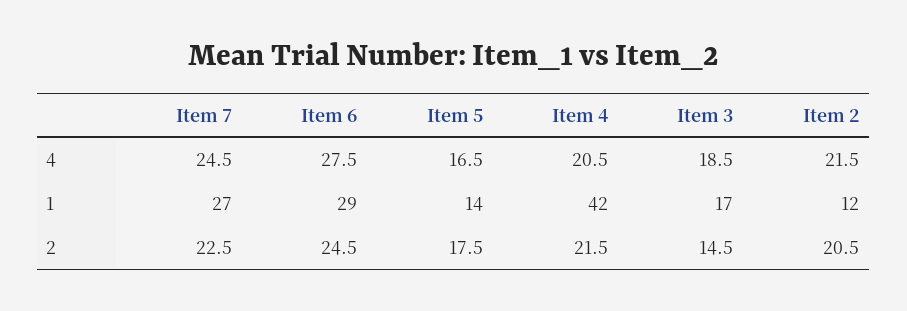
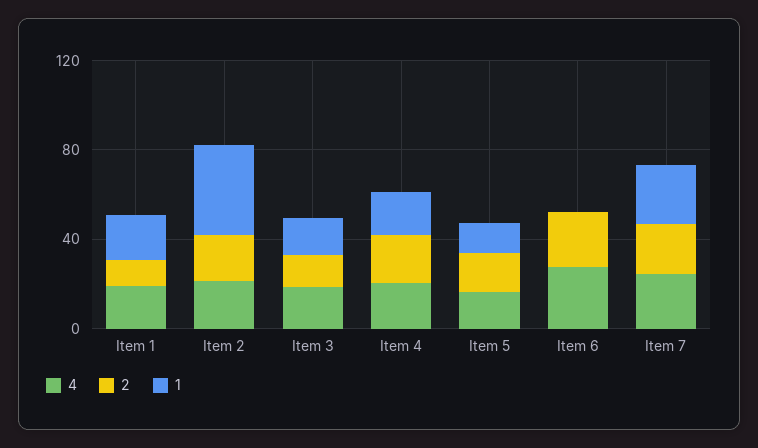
  {
    "4": {
      "Item 7": 24.5,
      "Item 6": 27.5,
      "Item 5": 16.5,
      "Item 4": 20.5,
      "Item 3": 18.5,
-     "Item 2": 21.5
+     "Item 2": 21.5,
+     "Item 1": 20
    },
    "1": {
      "Item 7": 27,
-     "Item 6": 29,
+     "Item 6": 0,
      "Item 5": 14,
-     "Item 4": 42,
+     "Item 4": 20,
      "Item 3": 17,
-     "Item 2": 12
+     "Item 2": 40,
+     "Item 1": 20
    },
    "2": {
      "Item 7": 22.5,
      "Item 6": 24.5,
      "Item 5": 17.5,
      "Item 4": 21.5,
      "Item 3": 14.5,
-     "Item 2": 20.5
+     "Item 2": 20.5,
+     "Item 1": 10
    }
  }

